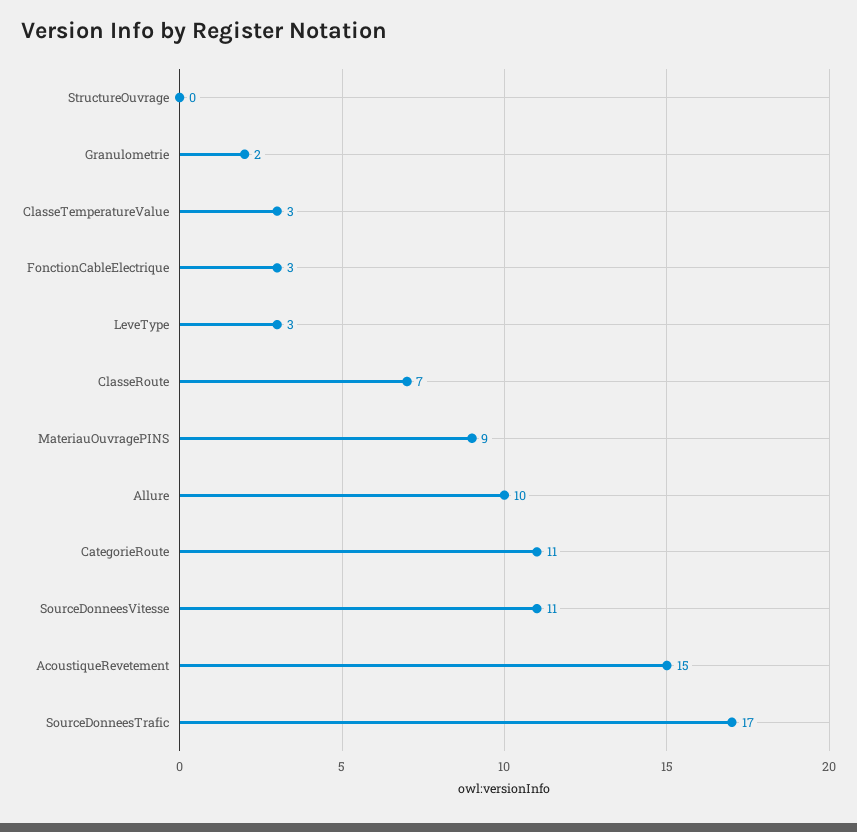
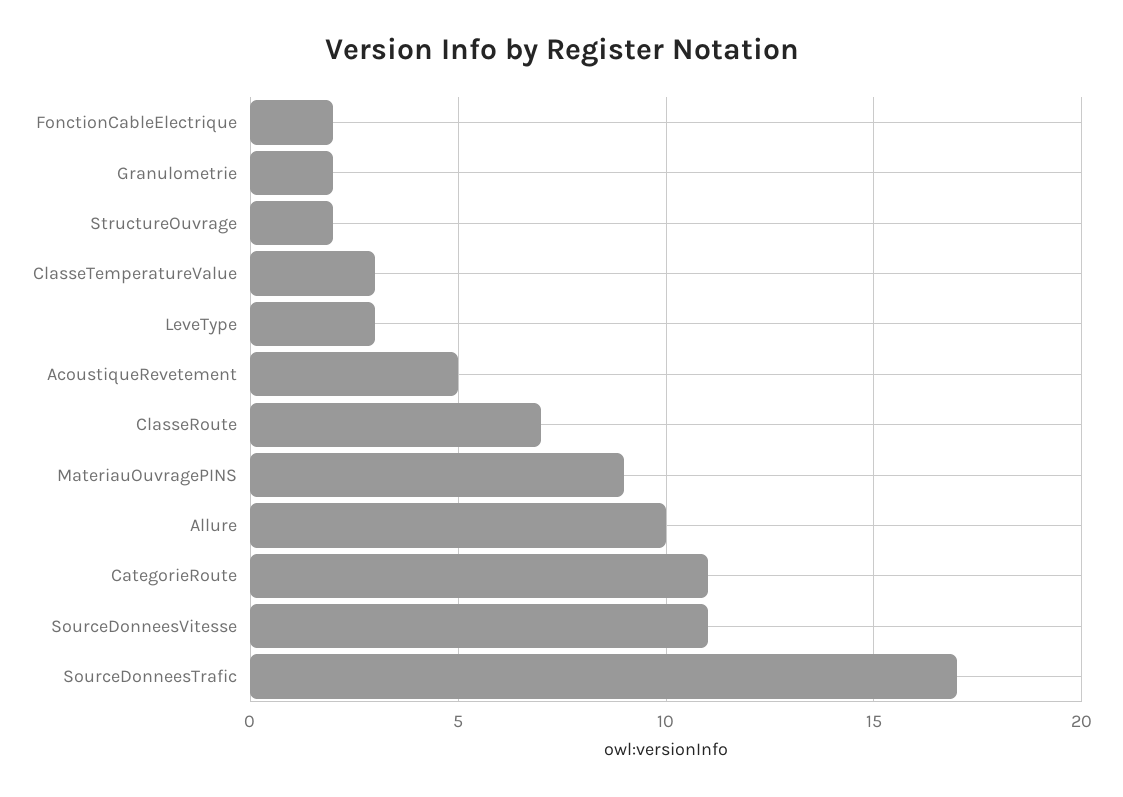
  {
-   "StructureOuvrage": 0,
+   "StructureOuvrage": 2,
    "Granulometrie": 2,
    "ClasseTemperatureValue": 3,
-   "FonctionCableElectrique": 3,
+   "FonctionCableElectrique": 2,
    "LeveType": 3,
    "ClasseRoute": 7,
    "MateriauOuvragePINS": 9,
    "Allure": 10,
    "CategorieRoute": 11,
    "SourceDonneesVitesse": 11,
-   "AcoustiqueRevetement": 15,
+   "AcoustiqueRevetement": 5,
    "SourceDonneesTrafic": 17
  }

